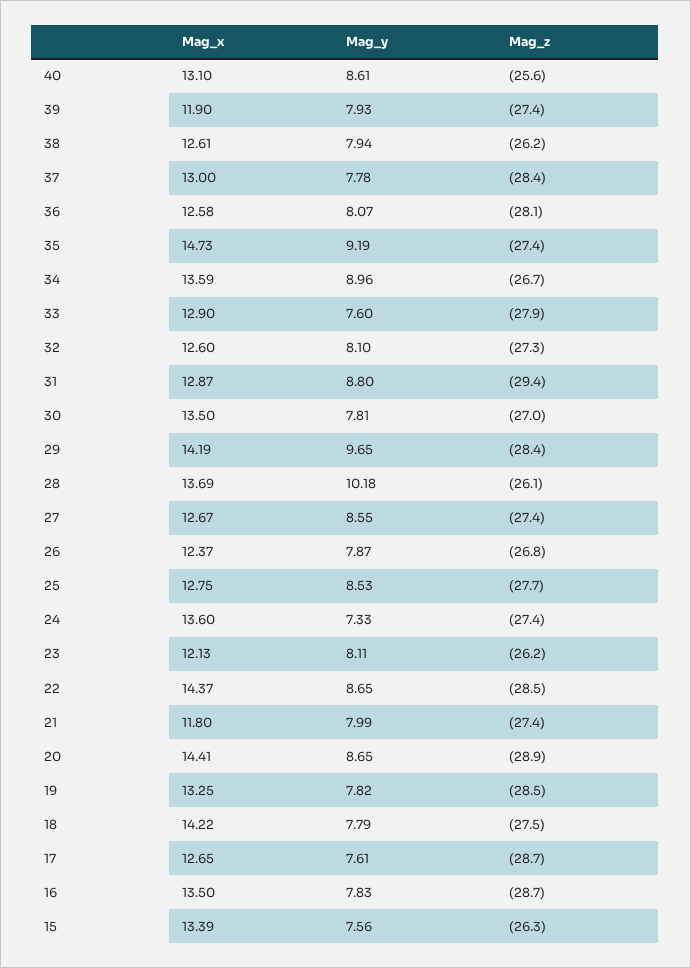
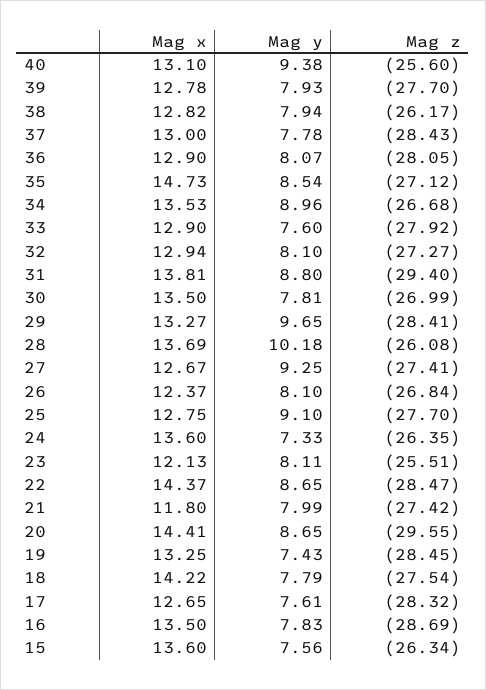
  {
    "Mag_x": {
      "40": 13.1,
-     "39": 11.9,
+     "39": 12.78,
-     "38": 12.61,
+     "38": 12.82,
      "37": 13,
-     "36": 12.58,
+     "36": 12.9,
      "35": 14.73,
-     "34": 13.59,
+     "34": 13.53,
      "33": 12.9,
-     "32": 12.6,
+     "32": 12.94,
-     "31": 12.87,
+     "31": 13.81,
      "30": 13.5,
-     "29": 14.19,
+     "29": 13.27,
      "28": 13.69,
      "27": 12.67,
      "26": 12.37,
      "25": 12.75,
      "24": 13.6,
      "23": 12.13,
      "22": 14.37,
      "21": 11.8,
      "20": 14.41,
      "19": 13.25,
      "18": 14.22,
      "17": 12.65,
      "16": 13.5,
-     "15": 13.39
+     "15": 13.6
    },
    "Mag_y": {
-     "40": 8.61,
+     "40": 9.38,
      "39": 7.93,
      "38": 7.94,
      "37": 7.78,
      "36": 8.07,
-     "35": 9.19,
+     "35": 8.54,
      "34": 8.96,
      "33": 7.6,
      "32": 8.1,
      "31": 8.8,
      "30": 7.81,
      "29": 9.65,
      "28": 10.18,
-     "27": 8.55,
+     "27": 9.25,
-     "26": 7.87,
+     "26": 8.1,
-     "25": 8.53,
+     "25": 9.1,
      "24": 7.33,
      "23": 8.11,
      "22": 8.65,
      "21": 7.99,
      "20": 8.65,
-     "19": 7.82,
+     "19": 7.43,
      "18": 7.79,
      "17": 7.61,
      "16": 7.83,
      "15": 7.56
    },
    "Mag_z": {
      "40": -25.6,
-     "39": -27.4,
+     "39": -27.7,
      "38": -26.17,
      "37": -28.43,
      "36": -28.05,
-     "35": -27.4,
+     "35": -27.12,
      "34": -26.68,
      "33": -27.92,
      "32": -27.27,
      "31": -29.4,
      "30": -26.99,
      "29": -28.41,
      "28": -26.08,
      "27": -27.41,
      "26": -26.84,
      "25": -27.7,
-     "24": -27.4,
+     "24": -26.35,
-     "23": -26.2,
+     "23": -25.51,
      "22": -28.47,
      "21": -27.42,
-     "20": -28.9,
+     "20": -29.55,
      "19": -28.45,
      "18": -27.54,
-     "17": -28.7,
+     "17": -28.32,
      "16": -28.69,
      "15": -26.34
    }
  }

